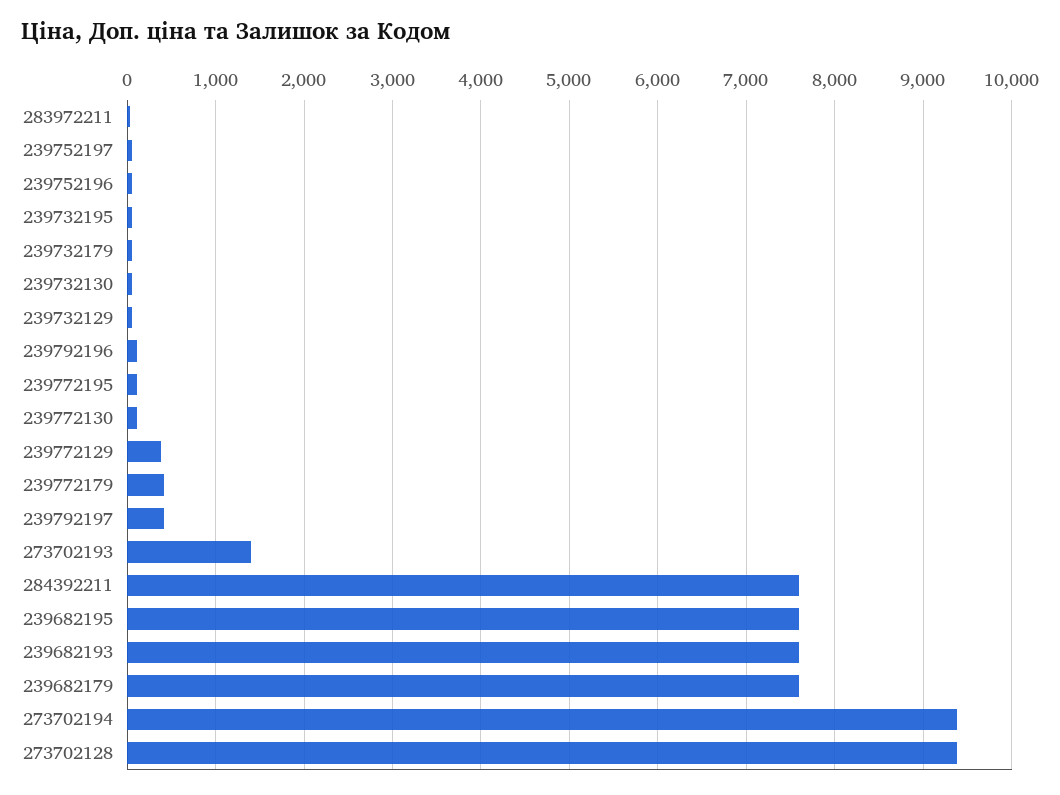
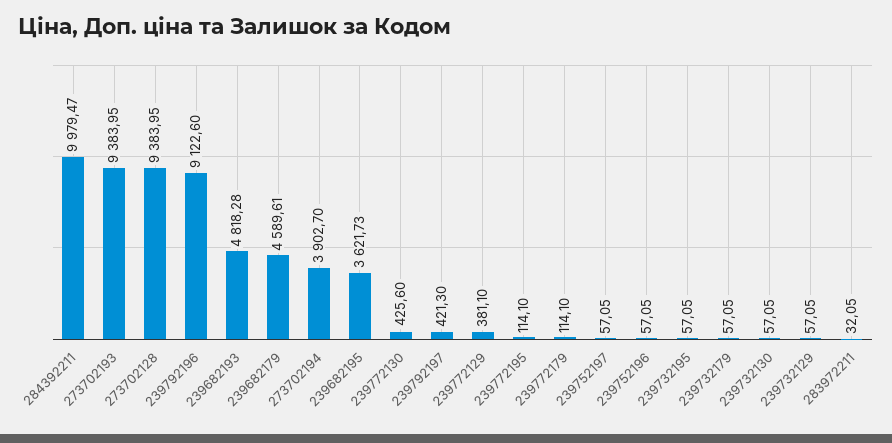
  {
    "283972211": 32.05,
    "239752197": 57.05,
    "239752196": 57.05,
    "239732195": 57.05,
    "239732179": 57.05,
    "239732130": 57.05,
    "239732129": 57.05,
-   "239792196": 100,
+   "239792196": 9122.6,
    "239772195": 114.1,
-   "239772130": 100,
+   "239772130": 425.6,
    "239772129": 381.1,
-   "239772179": 400,
+   "239772179": 114.1,
    "239792197": 421.3,
-   "273702193": 1400,
+   "273702193": 9383.95,
-   "284392211": 7600,
+   "284392211": 9979.47,
-   "239682195": 7600,
+   "239682195": 3621.73,
-   "239682193": 7600,
+   "239682193": 4818.28,
-   "239682179": 7600,
+   "239682179": 4589.61,
-   "273702194": 9400,
+   "273702194": 3902.7,
    "273702128": 9383.95
  }

